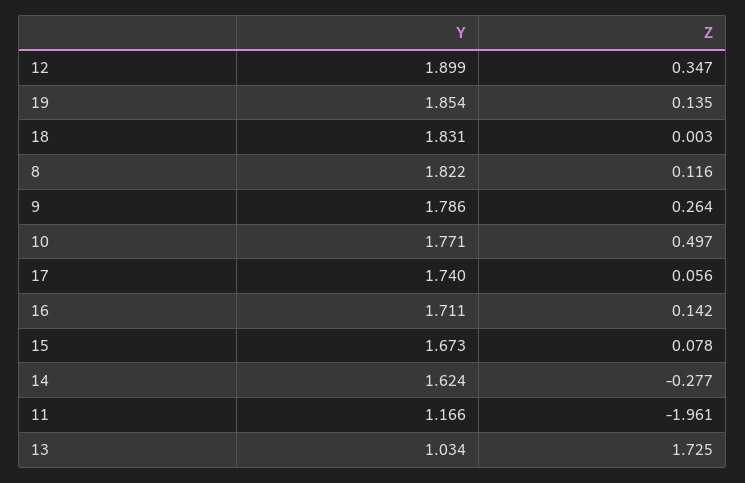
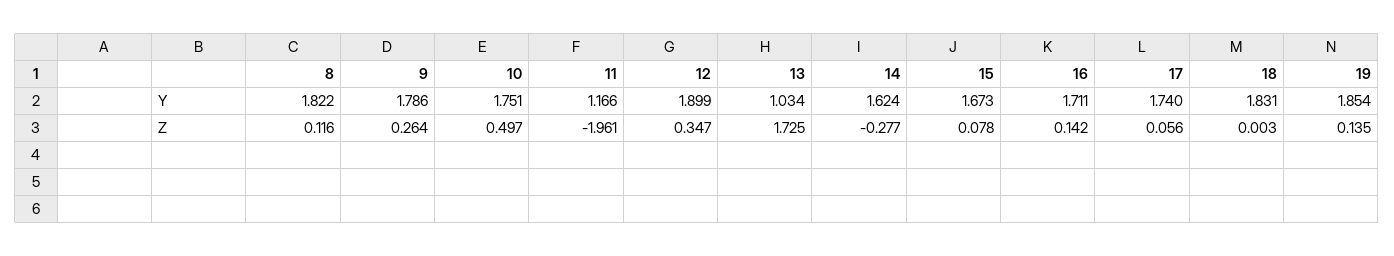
  {
    "Y": {
      "12": 1.899,
      "19": 1.854,
      "18": 1.831,
      "8": 1.822,
      "9": 1.786,
-     "10": 1.771,
+     "10": 1.751,
      "17": 1.74,
      "16": 1.711,
      "15": 1.673,
      "14": 1.624,
      "11": 1.166,
      "13": 1.034
    },
    "Z": {
      "12": 0.347,
      "19": 0.135,
      "18": 0.003,
      "8": 0.116,
      "9": 0.264,
      "10": 0.497,
      "17": 0.056,
      "16": 0.142,
      "15": 0.078,
      "14": -0.277,
      "11": -1.961,
      "13": 1.725
    }
  }

